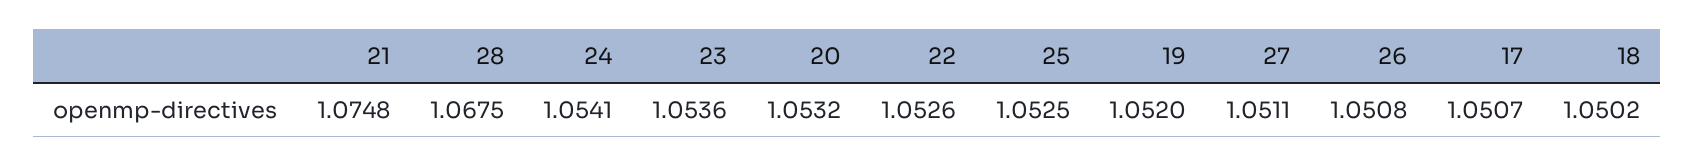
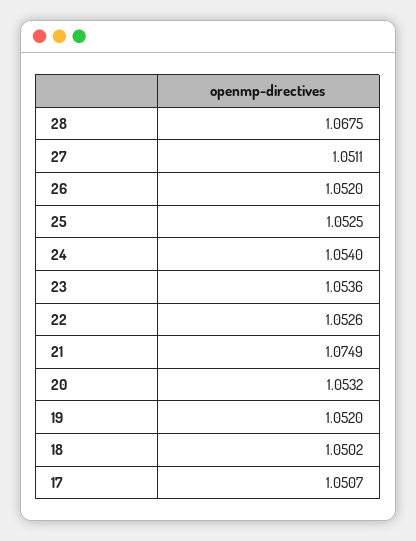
  {
-   "21": 1.0748,
+   "21": 1.0749,
    "28": 1.0675,
-   "24": 1.0541,
+   "24": 1.054,
    "23": 1.0536,
    "20": 1.0532,
    "22": 1.0526,
    "25": 1.0525,
    "19": 1.052,
    "27": 1.0511,
-   "26": 1.0508,
+   "26": 1.052,
    "17": 1.0507,
    "18": 1.0502
  }

